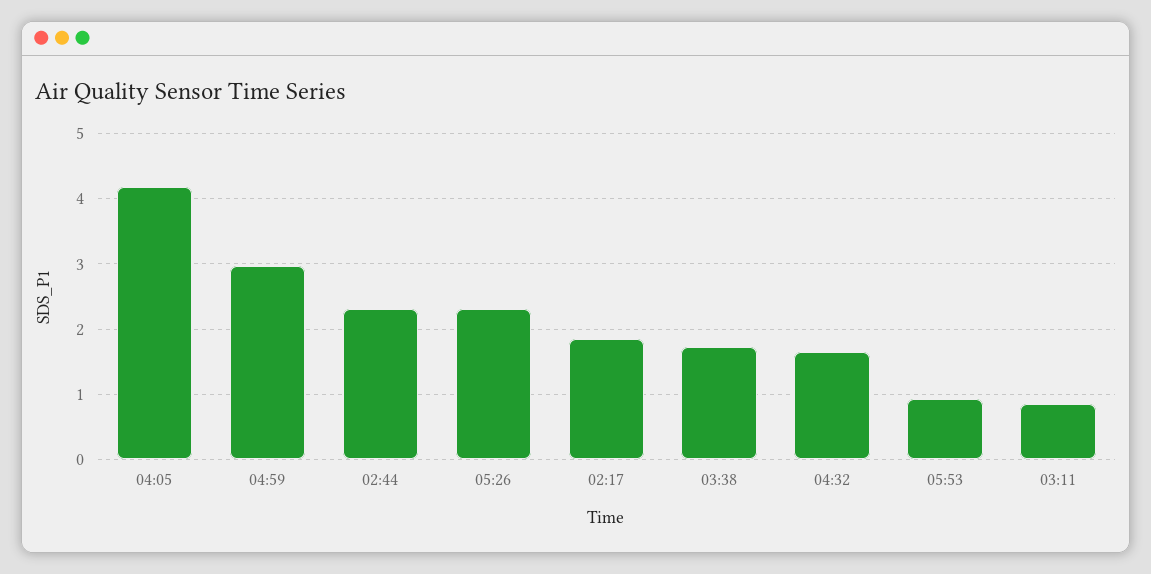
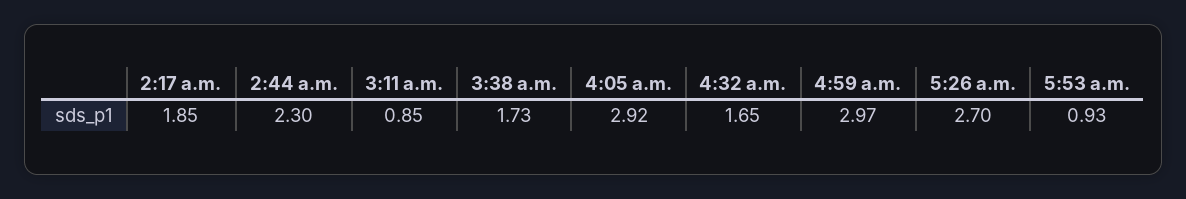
  {
-   "04:05": 4.2,
+   "04:05": 2.92,
    "04:59": 2.97,
    "02:44": 2.3,
-   "05:26": 2.3,
+   "05:26": 2.7,
    "02:17": 1.85,
    "03:38": 1.73,
    "04:32": 1.65,
    "05:53": 0.93,
    "03:11": 0.85
  }

